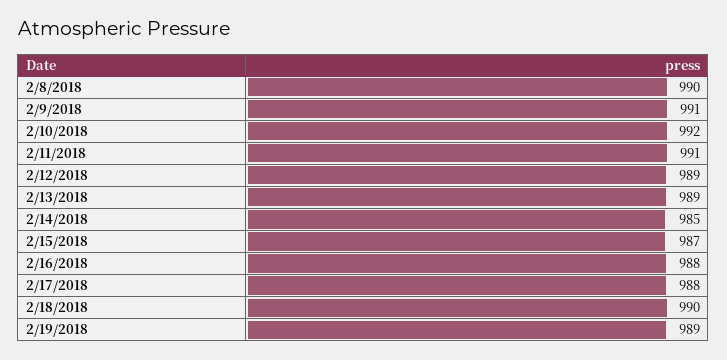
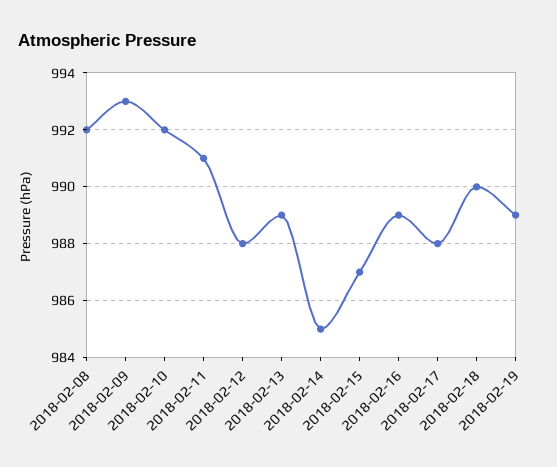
  {
-   "2/8/2018": 990,
+   "2/8/2018": 992,
-   "2/9/2018": 991,
+   "2/9/2018": 993,
    "2/10/2018": 992,
    "2/11/2018": 991,
-   "2/12/2018": 989,
+   "2/12/2018": 988,
    "2/13/2018": 989,
    "2/14/2018": 985,
    "2/15/2018": 987,
-   "2/16/2018": 988,
+   "2/16/2018": 989,
    "2/17/2018": 988,
    "2/18/2018": 990,
    "2/19/2018": 989
  }

